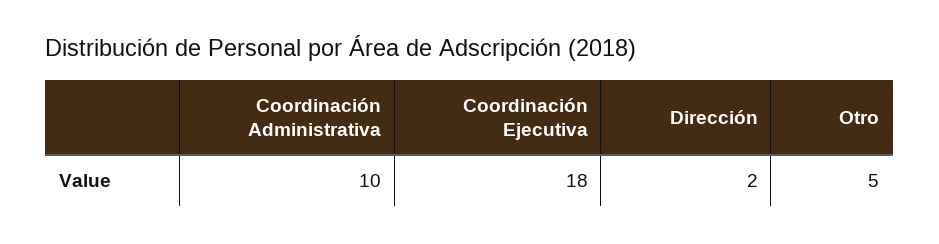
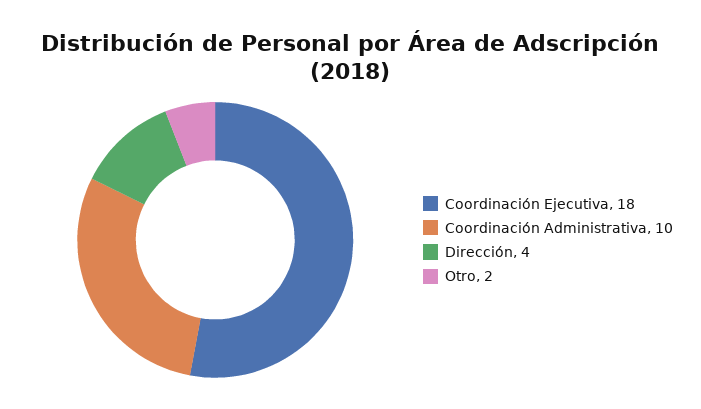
  {
    "Coordinación Administrativa": 10,
    "Coordinación Ejecutiva": 18,
-   "Dirección": 2,
+   "Dirección": 4,
-   "Otro": 5
+   "Otro": 2
  }

